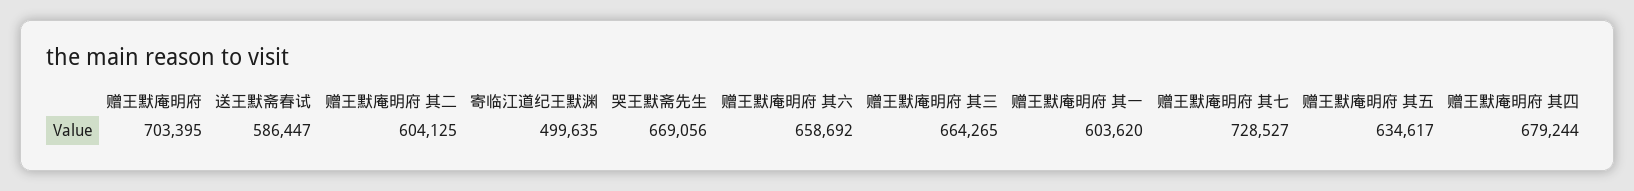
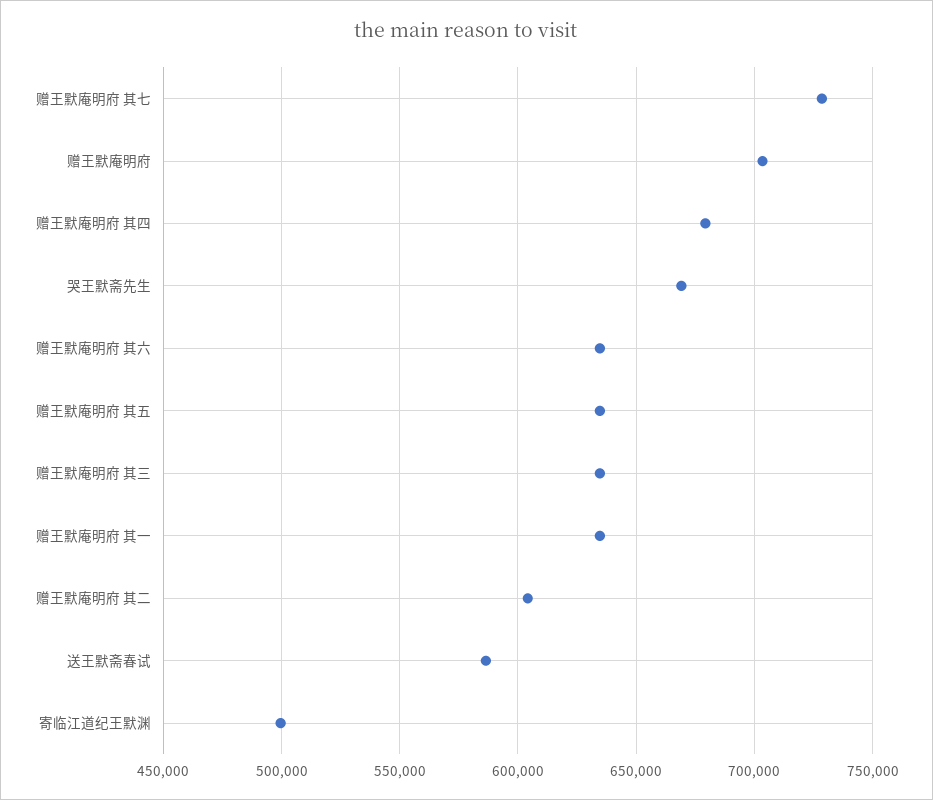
  {
    "赠王默庵明府": 703395,
    "送王默斋春试": 586447,
    "赠王默庵明府 其二": 604125,
    "寄临江道纪王默渊": 499635,
    "哭王默斋先生": 669056,
-   "赠王默庵明府 其六": 658692,
+   "赠王默庵明府 其六": 635000,
-   "赠王默庵明府 其三": 664265,
+   "赠王默庵明府 其三": 635000,
-   "赠王默庵明府 其一": 603620,
+   "赠王默庵明府 其一": 635000,
    "赠王默庵明府 其七": 728527,
    "赠王默庵明府 其五": 634617,
    "赠王默庵明府 其四": 679244
  }

